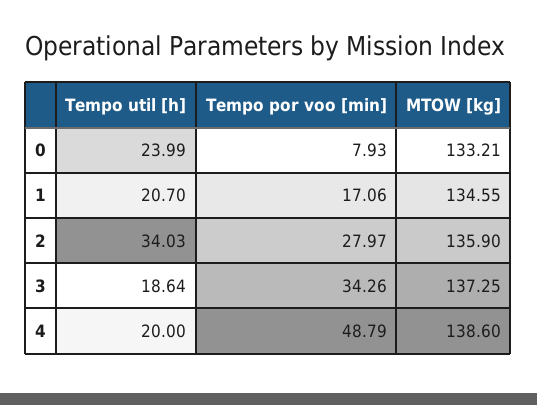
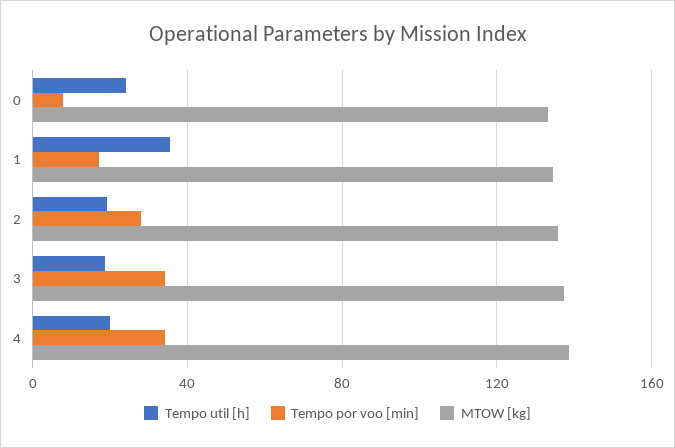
  {
    "Tempo util [h]": {
      "0": 23.99,
-     "1": 20.7,
+     "1": 35,
-     "2": 34.03,
+     "2": 20,
      "3": 18.64,
      "4": 20
    },
    "Tempo por voo [min]": {
      "0": 7.93,
      "1": 17.06,
      "2": 27.97,
      "3": 34.26,
-     "4": 48.79
+     "4": 35
    },
    "MTOW [kg]": {
      "0": 133.21,
      "1": 134.55,
      "2": 135.9,
      "3": 137.25,
      "4": 138.6
    }
  }

